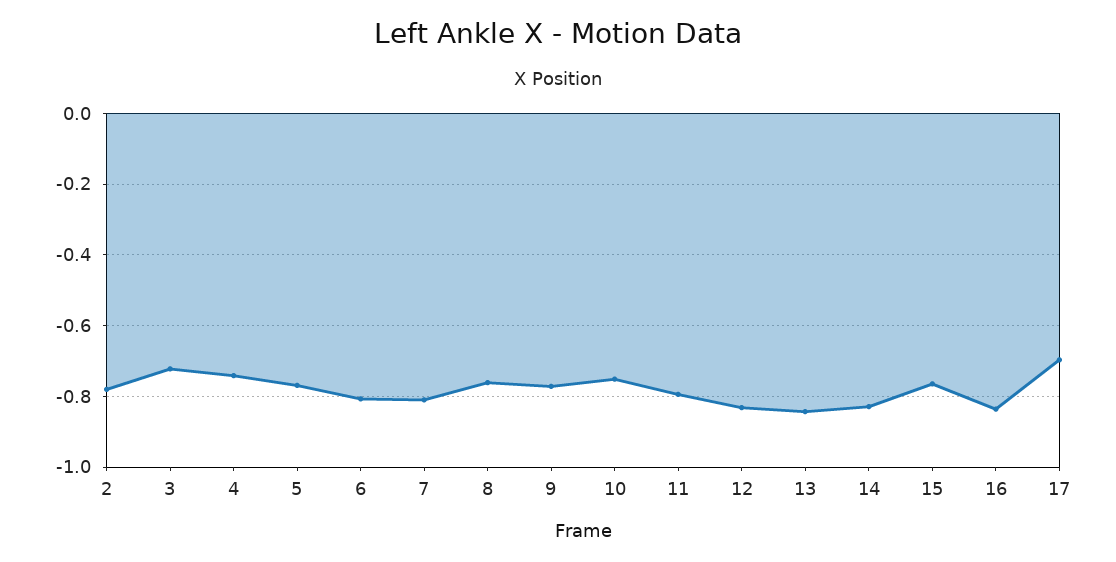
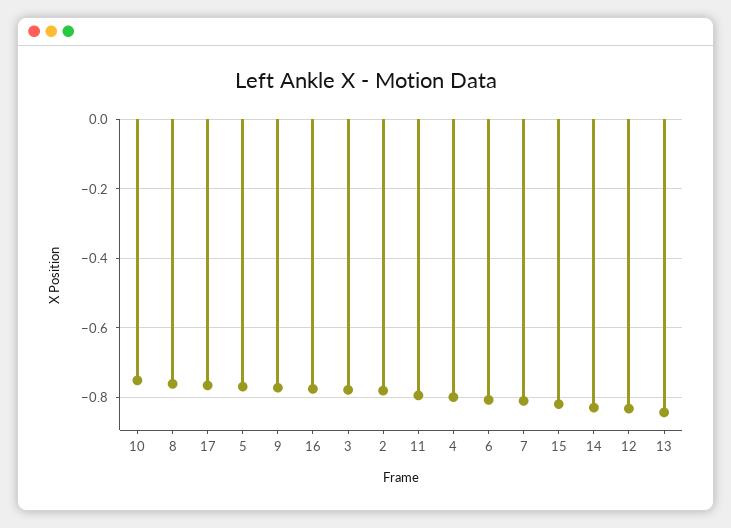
  {
    "2": -0.78,
-   "3": -0.72,
+   "3": -0.78,
-   "4": -0.74,
+   "4": -0.8,
    "5": -0.76,
    "6": -0.8,
    "7": -0.82,
    "8": -0.76,
    "9": -0.78,
    "10": -0.76,
    "11": -0.8,
    "12": -0.84,
    "13": -0.84,
    "14": -0.82,
-   "15": -0.76,
+   "15": -0.82,
-   "16": -0.84,
+   "16": -0.78,
-   "17": -0.7
+   "17": -0.76
  }

